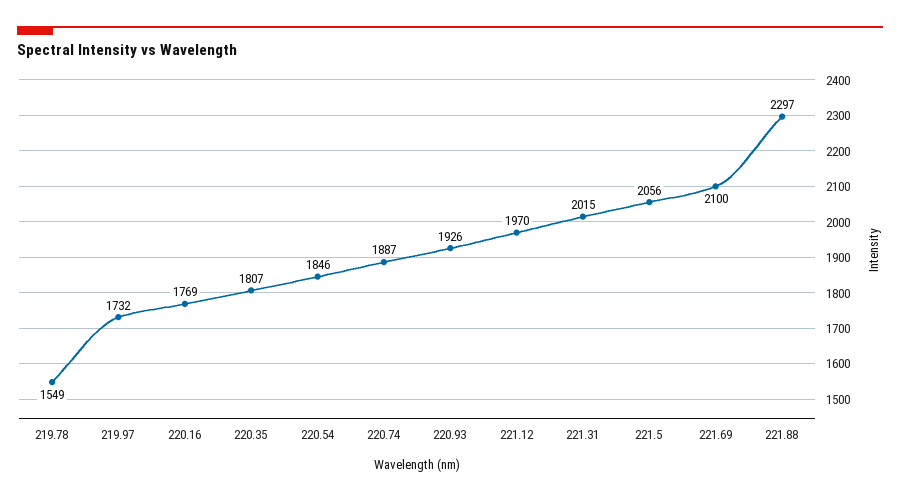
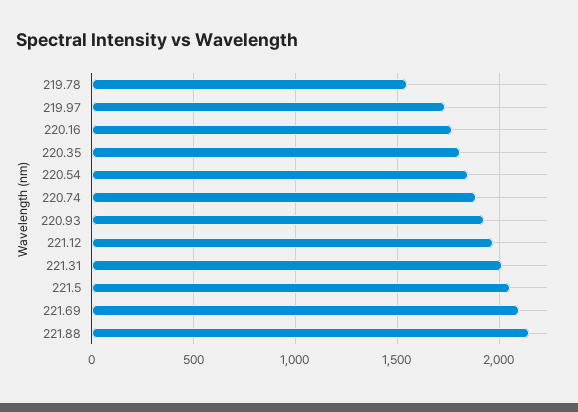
  {
    "219.78": 1549,
    "219.97": 1732,
    "220.16": 1769,
    "220.35": 1807,
    "220.54": 1846,
    "220.74": 1887,
    "220.93": 1926,
    "221.12": 1970,
    "221.31": 2015,
    "221.5": 2056,
    "221.69": 2100,
-   "221.88": 2297
+   "221.88": 2150
  }

